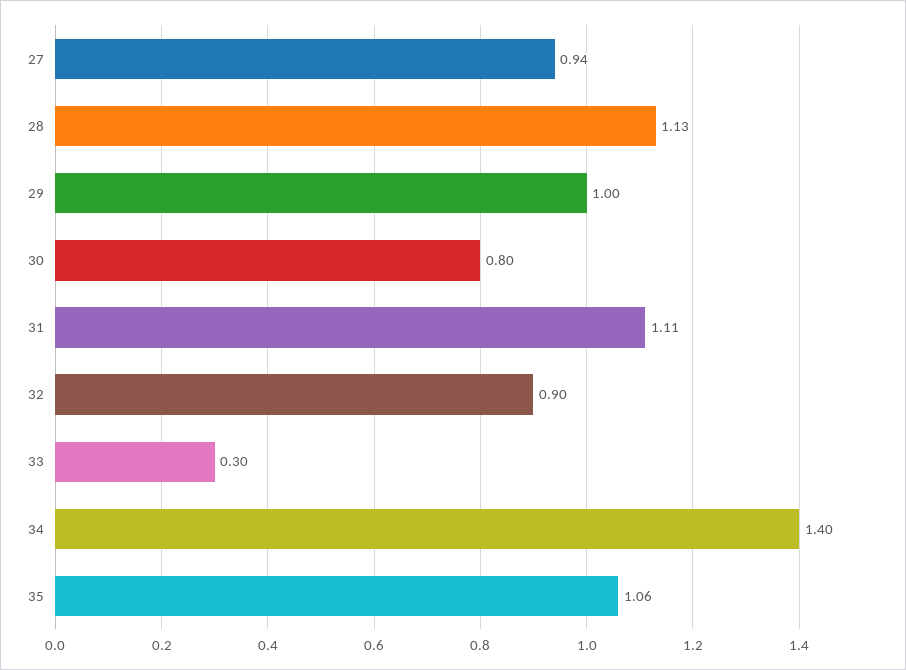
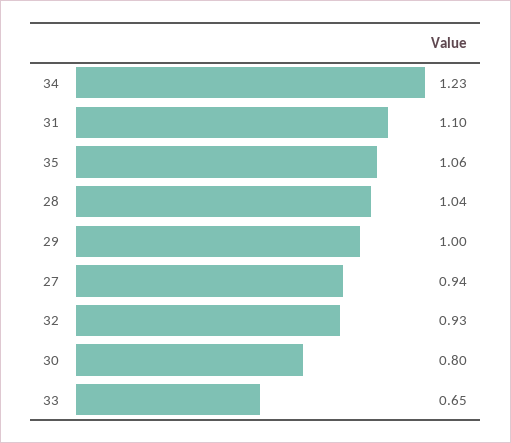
  {
    "27": 0.94,
-   "28": 1.13,
+   "28": 1.04,
    "29": 1,
    "30": 0.8,
-   "31": 1.11,
+   "31": 1.1,
-   "32": 0.9,
+   "32": 0.93,
-   "33": 0.3,
+   "33": 0.65,
-   "34": 1.4,
+   "34": 1.23,
    "35": 1.06
  }

